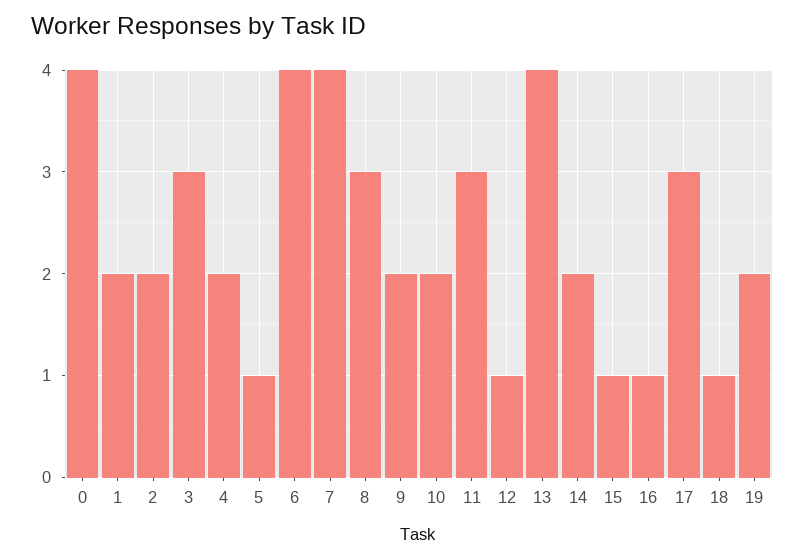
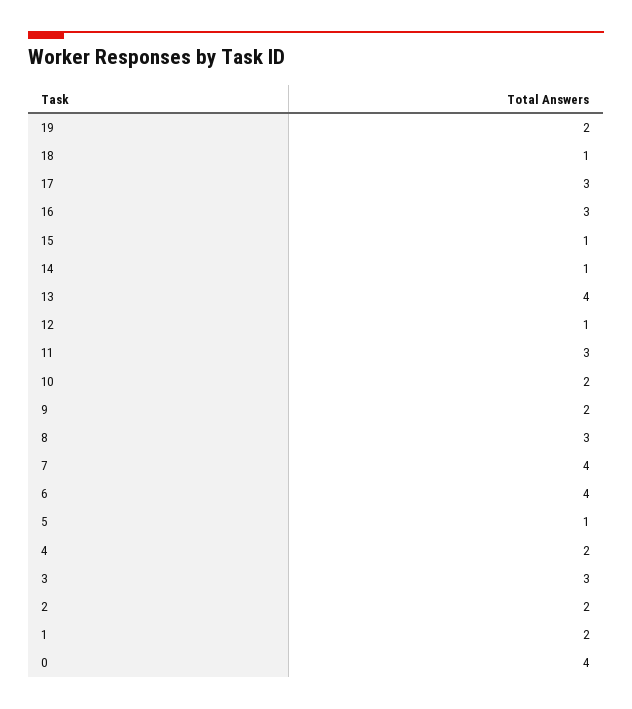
  {
    "0": 4,
    "1": 2,
    "2": 2,
    "3": 3,
    "4": 2,
    "5": 1,
    "6": 4,
    "7": 4,
    "8": 3,
    "9": 2,
    "10": 2,
    "11": 3,
    "12": 1,
    "13": 4,
-   "14": 2,
+   "14": 1,
    "15": 1,
-   "16": 1,
+   "16": 3,
    "17": 3,
    "18": 1,
    "19": 2
  }

